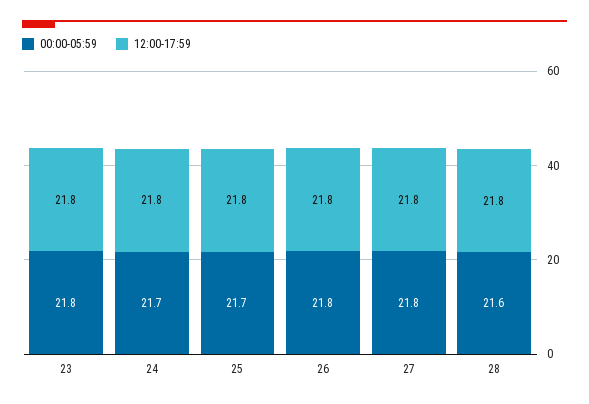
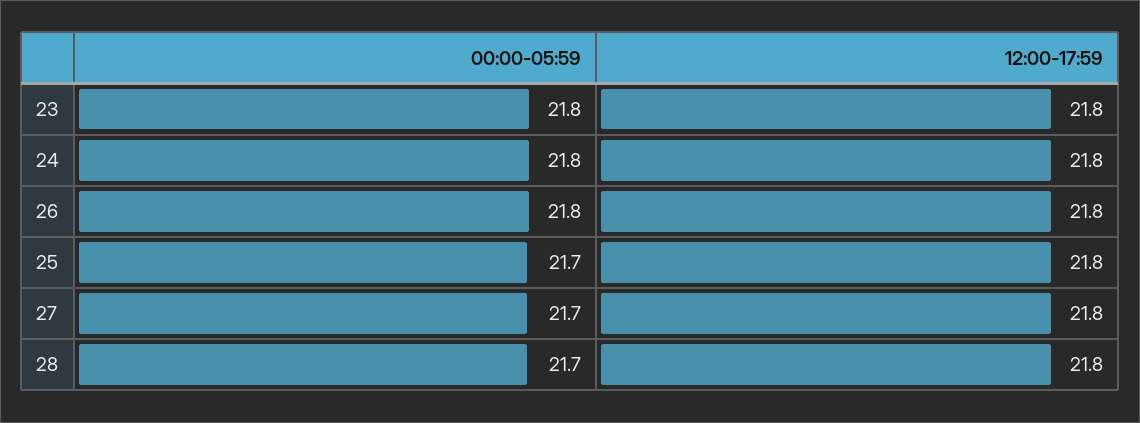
  {
    "00:00-05:59": {
      "23": 21.8,
-     "24": 21.7,
+     "24": 21.8,
      "25": 21.7,
      "26": 21.8,
-     "27": 21.8,
+     "27": 21.7,
-     "28": 21.6
+     "28": 21.7
    },
    "12:00-17:59": {
      "23": 21.8,
      "24": 21.8,
      "25": 21.8,
      "26": 21.8,
      "27": 21.8,
      "28": 21.8
    }
  }

